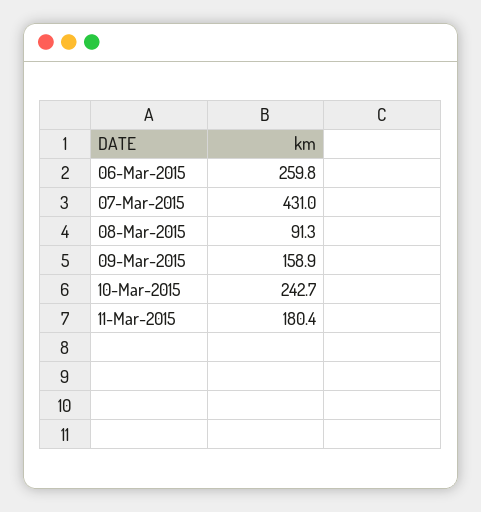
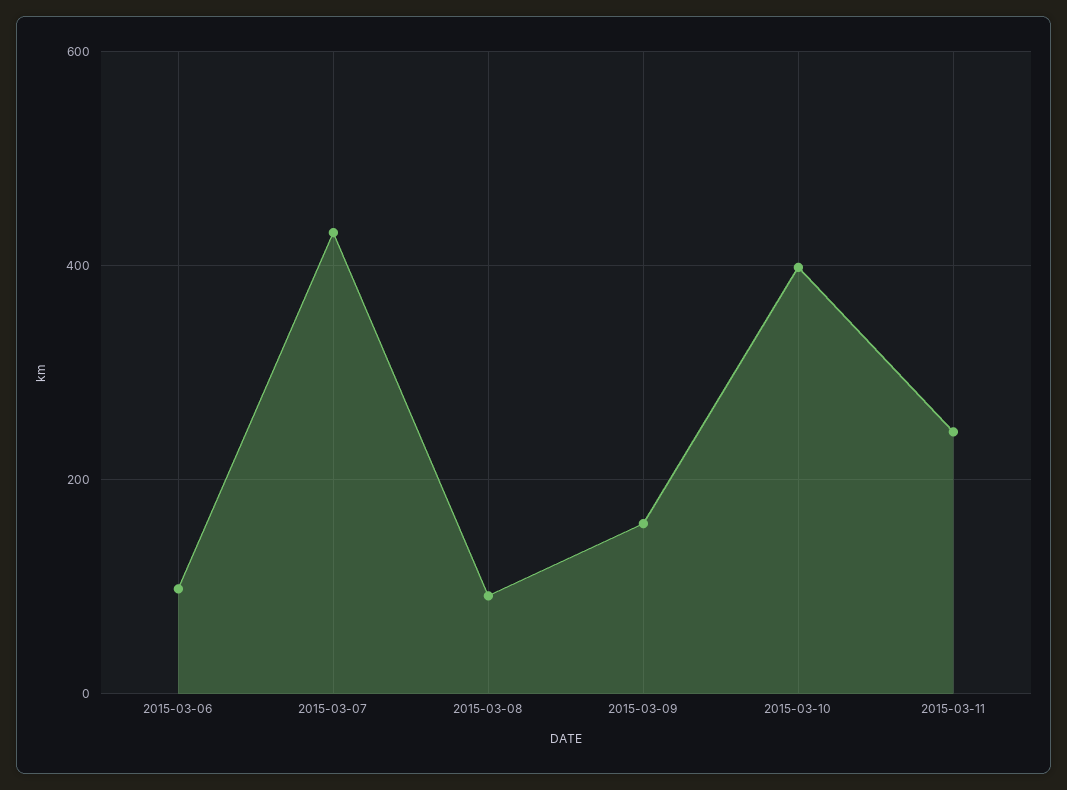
  {
-   "06-Mar-2015": 259.8,
+   "06-Mar-2015": 100,
    "07-Mar-2015": 431,
    "08-Mar-2015": 91.3,
    "09-Mar-2015": 158.9,
-   "10-Mar-2015": 242.7,
+   "10-Mar-2015": 400,
-   "11-Mar-2015": 180.4
+   "11-Mar-2015": 240
  }

